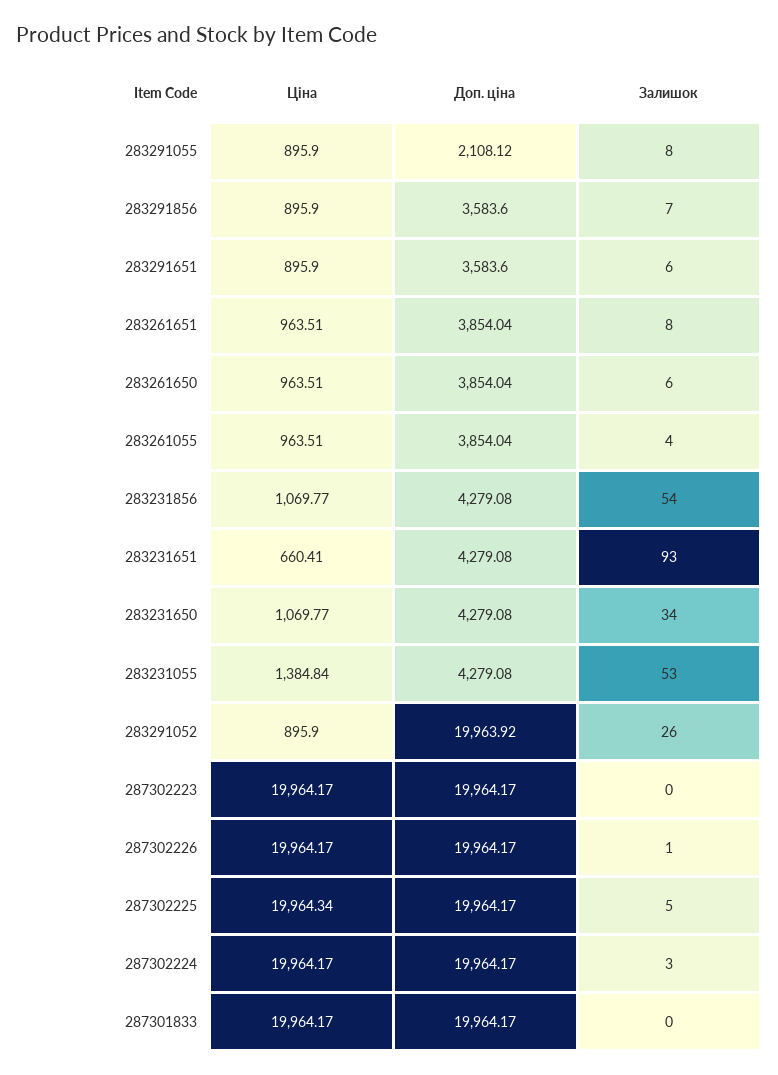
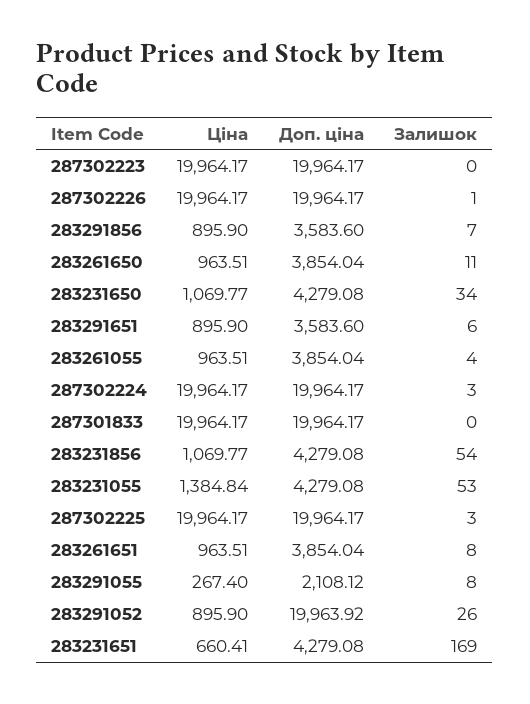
  {
    "Ціна": {
-     "283291055": 895.9,
+     "283291055": 267.4,
      "283291856": 895.9,
      "283291651": 895.9,
      "283261651": 963.51,
      "283261650": 963.51,
      "283261055": 963.51,
      "283231856": 1069.77,
      "283231651": 660.41,
      "283231650": 1069.77,
      "283231055": 1384.84,
      "283291052": 895.9,
      "287302223": 19964.17,
      "287302226": 19964.17,
-     "287302225": 19964.34,
+     "287302225": 19964.17,
      "287302224": 19964.17,
      "287301833": 19964.17
    },
    "Доп. ціна": {
      "283291055": 2108.12,
      "283291856": 3583.6,
      "283291651": 3583.6,
      "283261651": 3854.04,
      "283261650": 3854.04,
      "283261055": 3854.04,
      "283231856": 4279.08,
      "283231651": 4279.08,
      "283231650": 4279.08,
      "283231055": 4279.08,
      "283291052": 19963.92,
      "287302223": 19964.17,
      "287302226": 19964.17,
      "287302225": 19964.17,
      "287302224": 19964.17,
      "287301833": 19964.17
    },
    "Залишок": {
      "283291055": 8,
      "283291856": 7,
      "283291651": 6,
      "283261651": 8,
-     "283261650": 6,
+     "283261650": 11,
      "283261055": 4,
      "283231856": 54,
-     "283231651": 93,
+     "283231651": 169,
      "283231650": 34,
      "283231055": 53,
      "283291052": 26,
      "287302223": 0,
      "287302226": 1,
-     "287302225": 5,
+     "287302225": 3,
      "287302224": 3,
      "287301833": 0
    }
  }

